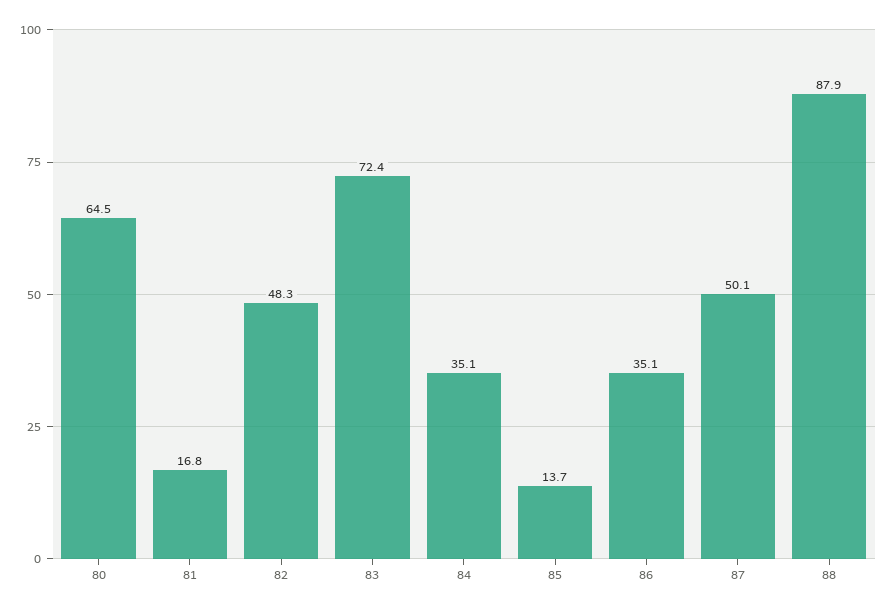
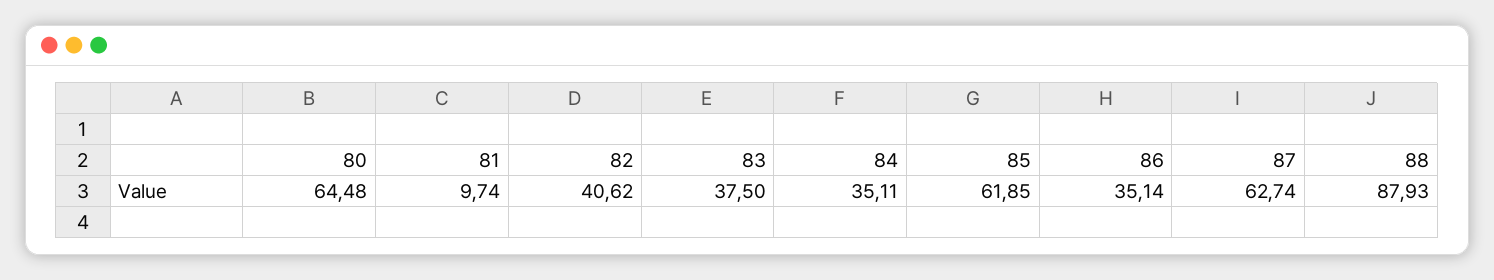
  {
    "80": 64.48,
-   "81": 16.8,
+   "81": 9.74,
-   "82": 48.3,
+   "82": 40.62,
-   "83": 72.4,
+   "83": 37.5,
    "84": 35.11,
-   "85": 13.7,
+   "85": 61.85,
    "86": 35.14,
-   "87": 50.1,
+   "87": 62.74,
    "88": 87.93
  }

